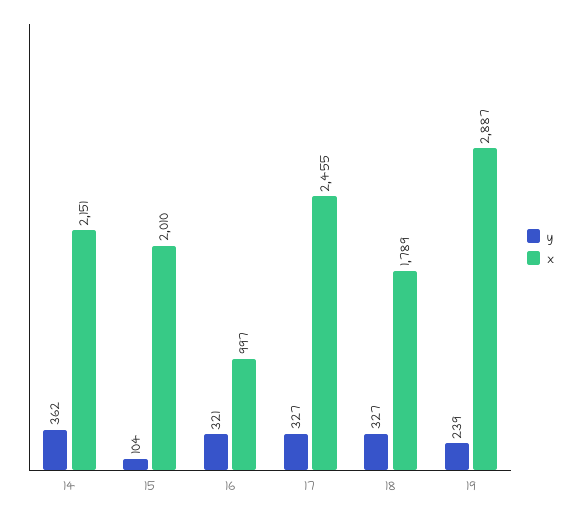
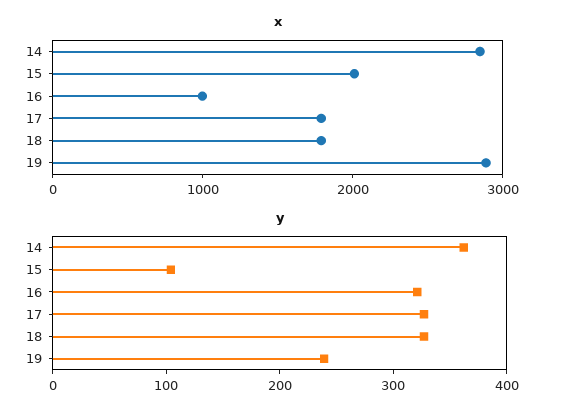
  {
    "y": {
      "14": 362,
      "15": 104,
      "16": 321,
      "17": 327,
      "18": 327,
      "19": 239
    },
    "x": {
-     "14": 2151,
+     "14": 2800,
      "15": 2010,
      "16": 997,
-     "17": 2455,
+     "17": 1800,
      "18": 1789,
      "19": 2887
    }
  }

